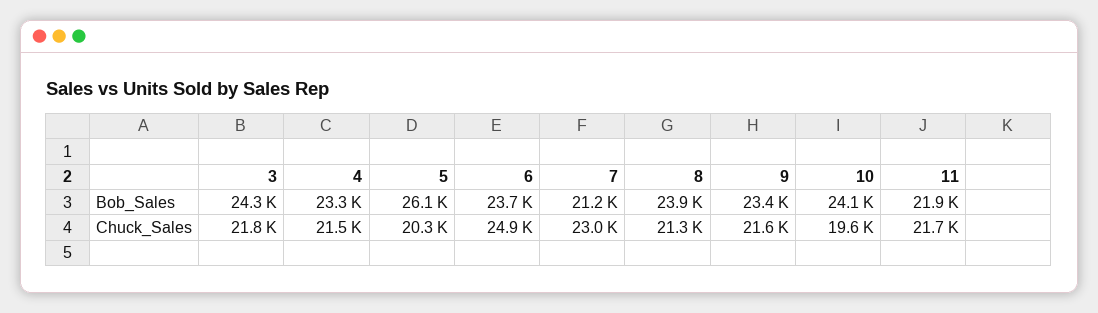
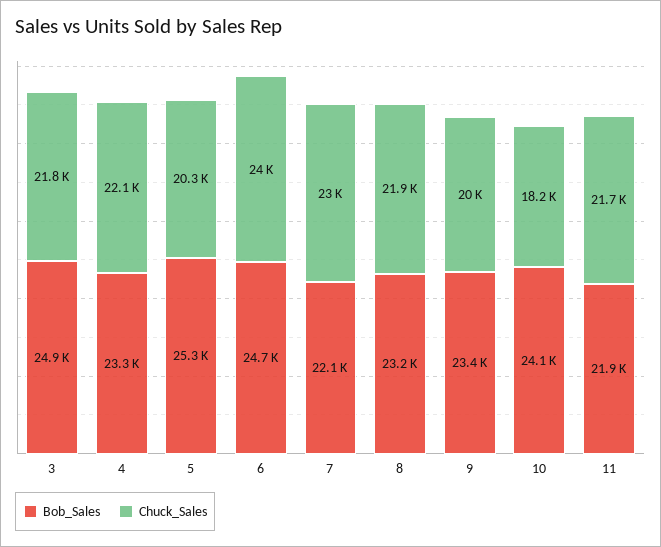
  {
    "Bob_Sales": {
-     "3": 24300,
+     "3": 24900,
      "4": 23300,
-     "5": 26100,
+     "5": 25300,
-     "6": 23700,
+     "6": 24700,
-     "7": 21200,
+     "7": 22100,
-     "8": 23900,
+     "8": 23200,
      "9": 23400,
      "10": 24100,
      "11": 21900
    },
    "Chuck_Sales": {
      "3": 21800,
-     "4": 21500,
+     "4": 22100,
      "5": 20300,
-     "6": 24900,
+     "6": 24000,
      "7": 23000,
-     "8": 21300,
+     "8": 21900,
-     "9": 21600,
+     "9": 20000,
-     "10": 19600,
+     "10": 18200,
      "11": 21700
    }
  }

